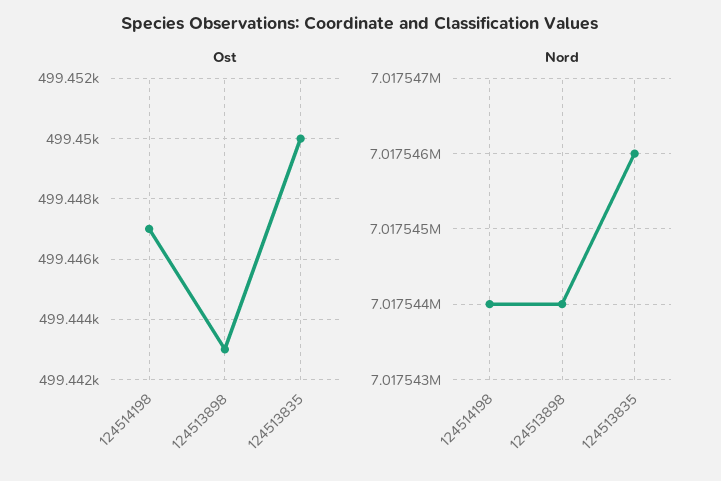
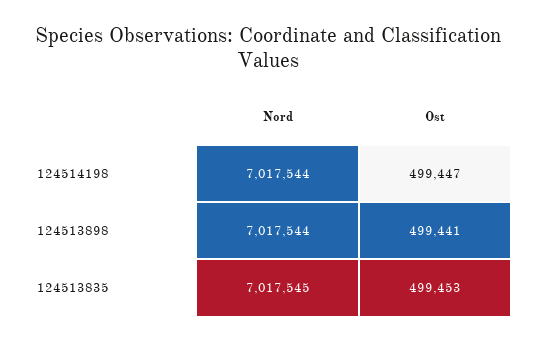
  {
    "Ost": {
      "124514198": 499447,
-     "124513898": 499443,
+     "124513898": 499441,
-     "124513835": 499450
+     "124513835": 499453
    },
    "Nord": {
      "124514198": 7017544,
      "124513898": 7017544,
-     "124513835": 7017546
+     "124513835": 7017545
    }
  }

